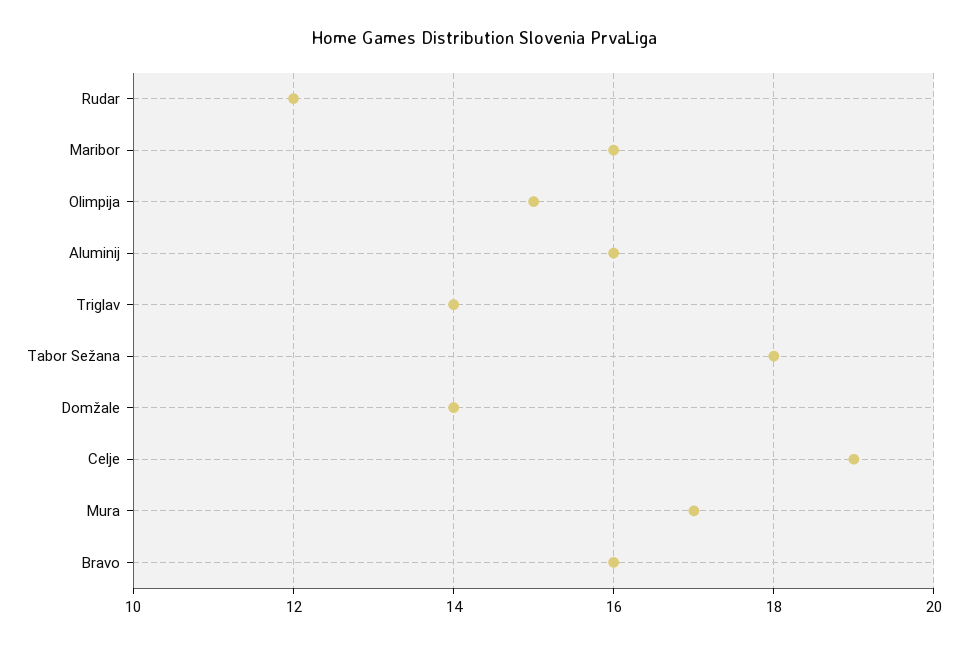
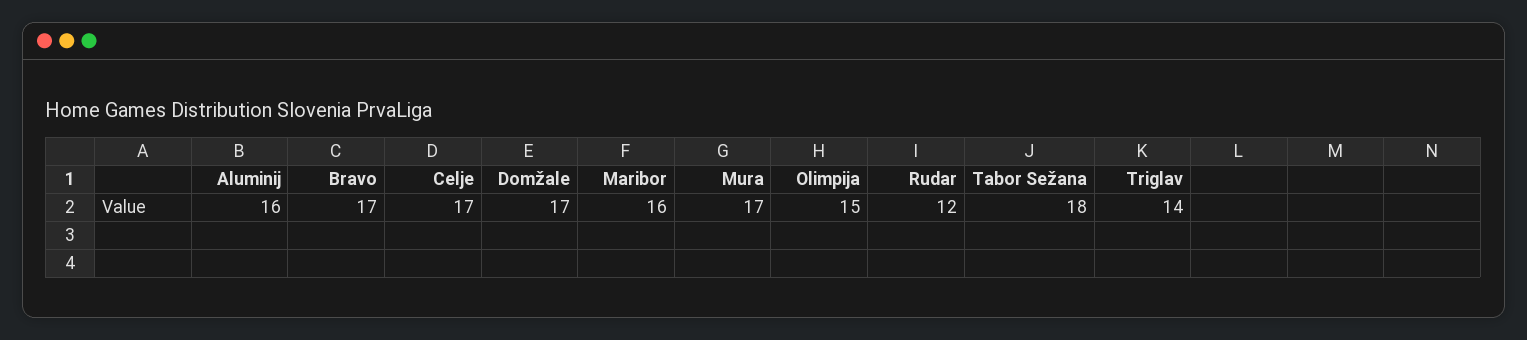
  {
    "Rudar": 12,
    "Maribor": 16,
    "Olimpija": 15,
    "Aluminij": 16,
    "Triglav": 14,
    "Tabor Sežana": 18,
-   "Domžale": 14,
+   "Domžale": 17,
-   "Celje": 19,
+   "Celje": 17,
    "Mura": 17,
-   "Bravo": 16
+   "Bravo": 17
  }

